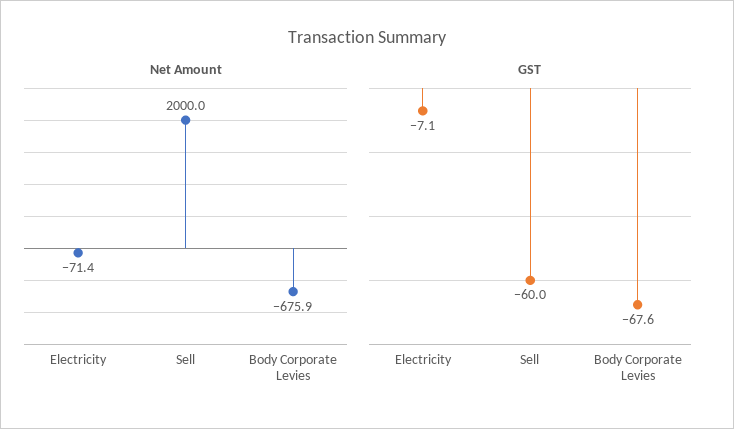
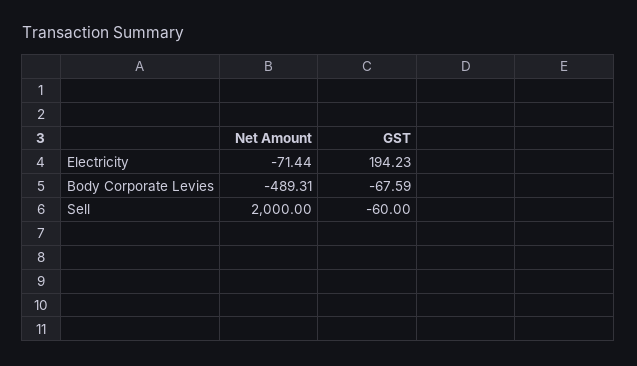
  {
    "Net Amount": {
      "Electricity": -71.44,
      "Sell": 2000,
-     "Body Corporate Levies": -675.9
+     "Body Corporate Levies": -489.31
    },
    "GST": {
-     "Electricity": -7.1,
+     "Electricity": 194.23,
      "Sell": -60,
      "Body Corporate Levies": -67.59
    }
  }

